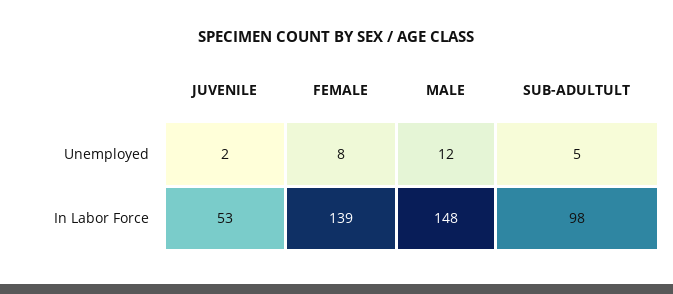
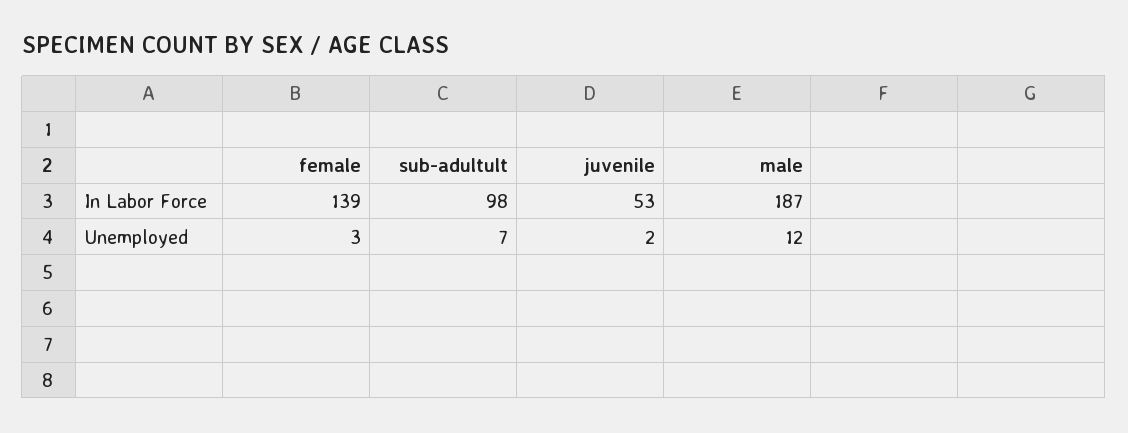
  {
    "JUVENILE": {
      "Unemployed": 2,
      "In Labor Force": 53
    },
    "FEMALE": {
-     "Unemployed": 8,
+     "Unemployed": 3,
      "In Labor Force": 139
    },
    "MALE": {
      "Unemployed": 12,
-     "In Labor Force": 148
+     "In Labor Force": 187
    },
    "SUB-ADULTULT": {
-     "Unemployed": 5,
+     "Unemployed": 7,
      "In Labor Force": 98
    }
  }

